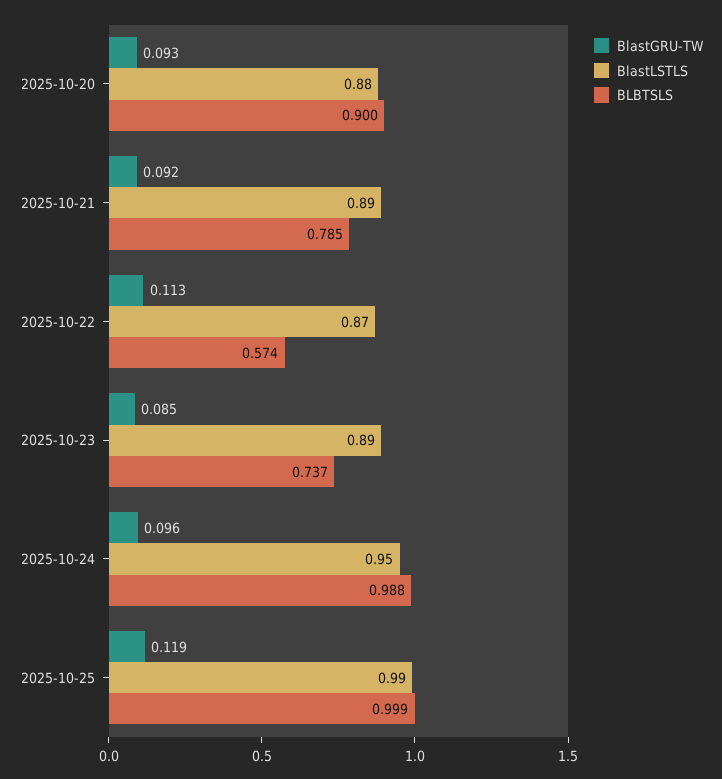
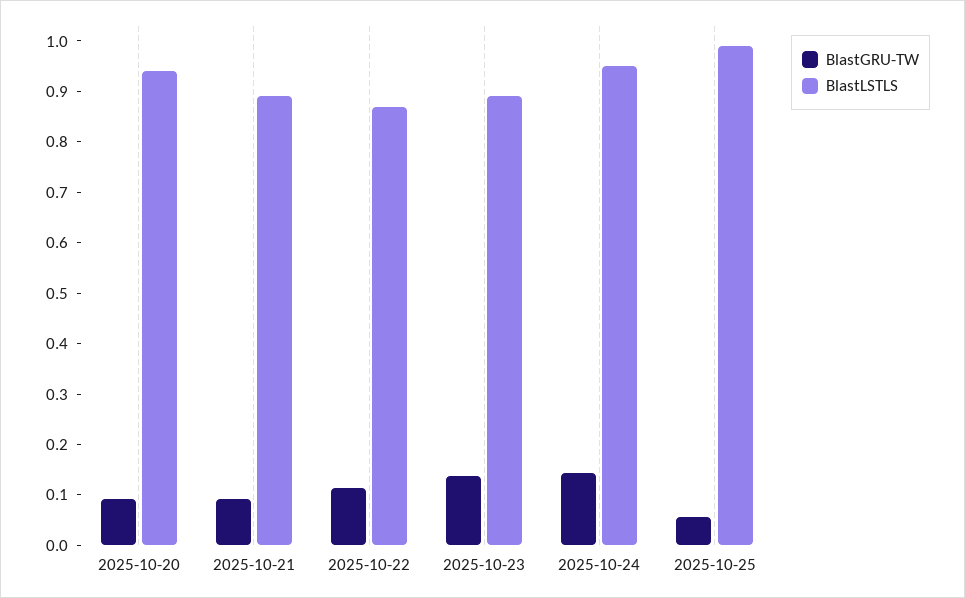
  {
    "BlastGRU-TW": {
      "2025-10-20": 0.093,
      "2025-10-21": 0.092,
      "2025-10-22": 0.113,
-     "2025-10-23": 0.085,
+     "2025-10-23": 0.14,
-     "2025-10-24": 0.096,
+     "2025-10-24": 0.14,
-     "2025-10-25": 0.119
+     "2025-10-25": 0.06
    },
    "BlastLSTLS": {
-     "2025-10-20": 0.88,
+     "2025-10-20": 0.94,
      "2025-10-21": 0.89,
      "2025-10-22": 0.87,
      "2025-10-23": 0.89,
      "2025-10-24": 0.95,
      "2025-10-25": 0.99
-   },
+   }
-   "BLBTSLS": {
-     "2025-10-20": 0.9,
-     "2025-10-21": 0.785,
-     "2025-10-22": 0.574,
-     "2025-10-23": 0.737,
-     "2025-10-24": 0.988,
-     "2025-10-25": 0.999
-   }
  }

